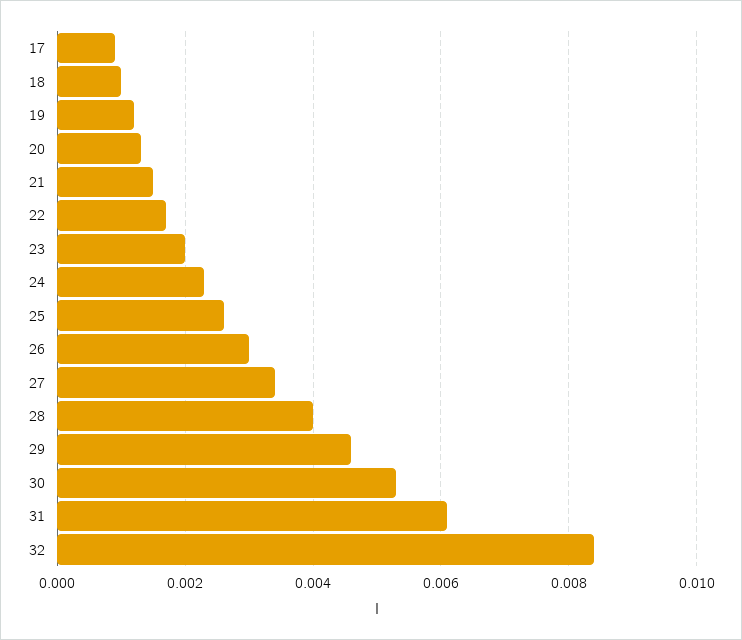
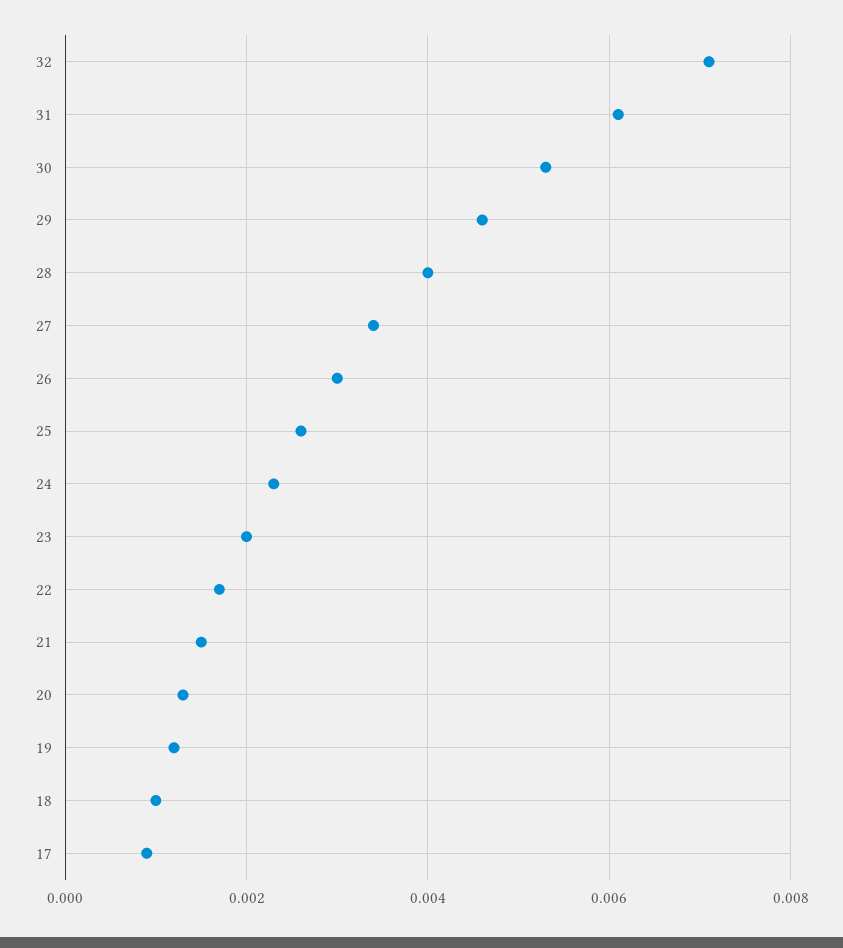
  {
    "17": 0.001,
    "18": 0.001,
    "19": 0.001,
    "20": 0.0015,
    "21": 0.0015,
    "22": 0.0015,
    "23": 0.002,
    "24": 0.0025,
    "25": 0.0025,
    "26": 0.003,
    "27": 0.0035,
    "28": 0.004,
    "29": 0.0045,
    "30": 0.0055,
    "31": 0.006,
-   "32": 0.0085
+   "32": 0.007
  }

